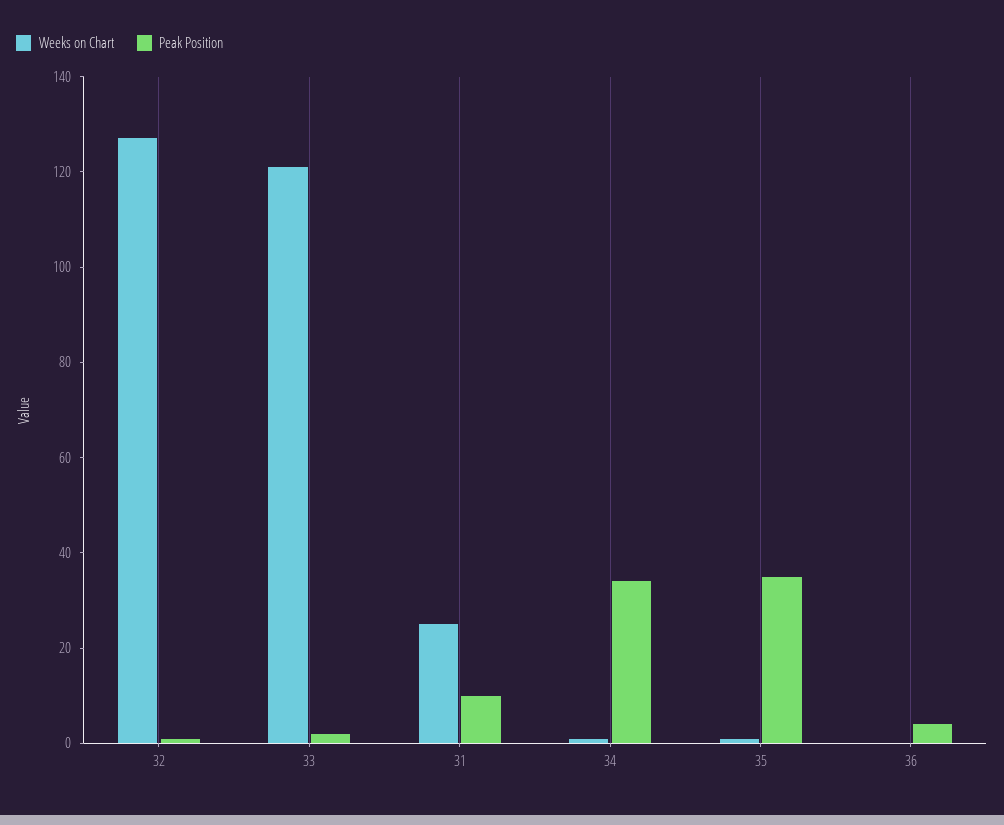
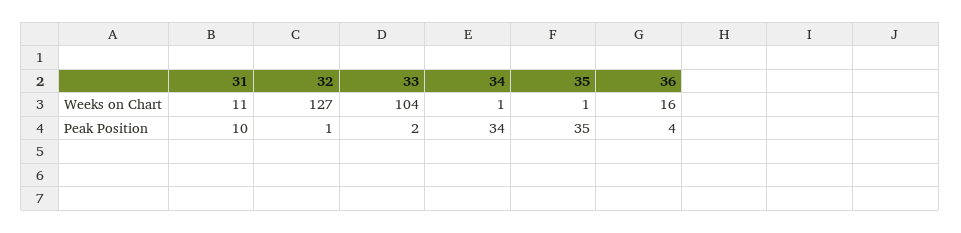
  {
    "Weeks on Chart": {
      "32": 127,
-     "33": 120,
+     "33": 104,
-     "31": 25,
+     "31": 11,
      "34": 1,
      "35": 1,
-     "36": 0
+     "36": 16
    },
    "Peak Position": {
      "32": 1,
      "33": 2,
      "31": 10,
      "34": 34,
      "35": 35,
      "36": 4
    }
  }

